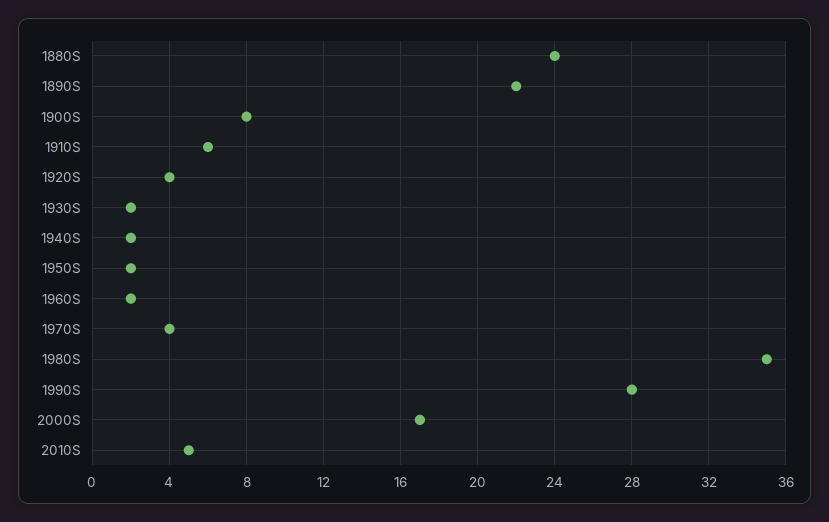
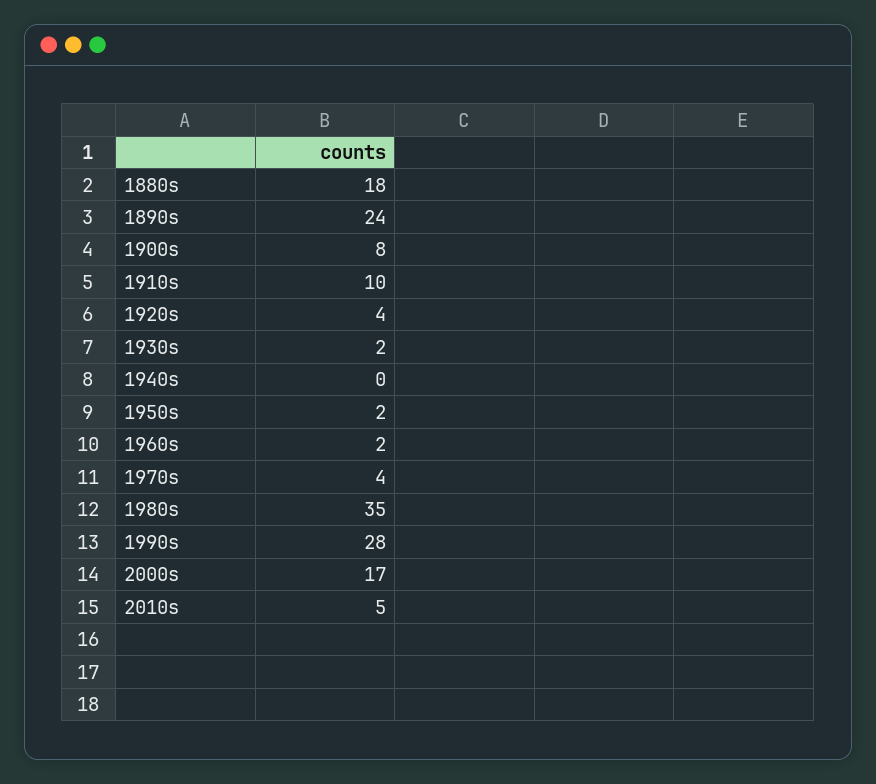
  {
-   "1880S": 24,
+   "1880S": 18,
-   "1890S": 22,
+   "1890S": 24,
    "1900S": 8,
-   "1910S": 6,
+   "1910S": 10,
    "1920S": 4,
    "1930S": 2,
-   "1940S": 2,
+   "1940S": 0,
    "1950S": 2,
    "1960S": 2,
    "1970S": 4,
    "1980S": 35,
    "1990S": 28,
    "2000S": 17,
    "2010S": 5
  }

